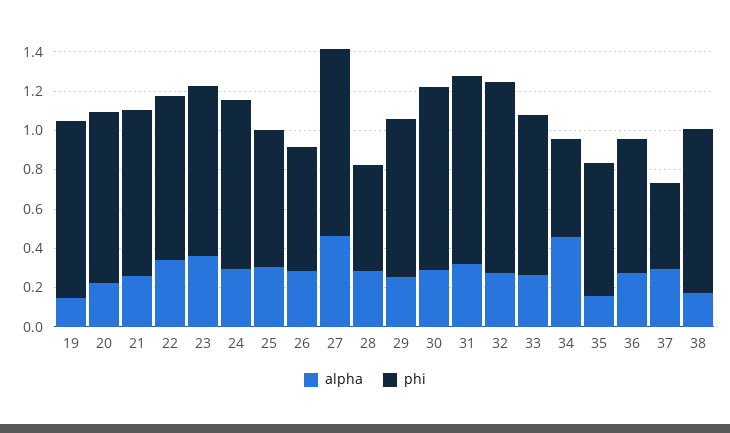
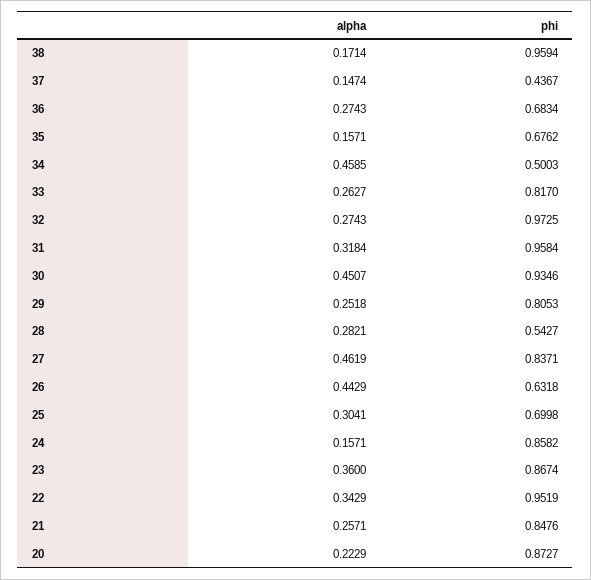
  {
    "alpha": {
-     "19": 0.15,
      "20": 0.2229,
      "21": 0.2571,
      "22": 0.3429,
      "23": 0.36,
-     "24": 0.3,
+     "24": 0.1571,
      "25": 0.3041,
-     "26": 0.3,
+     "26": 0.4429,
      "27": 0.4619,
      "28": 0.2821,
      "29": 0.2518,
-     "30": 0.3,
+     "30": 0.4507,
      "31": 0.3184,
      "32": 0.2743,
      "33": 0.2627,
      "34": 0.4585,
      "35": 0.1571,
      "36": 0.2743,
-     "37": 0.3,
+     "37": 0.1474,
      "38": 0.1714
    },
    "phi": {
-     "19": 0.9,
      "20": 0.8727,
      "21": 0.8476,
-     "22": 0.85,
+     "22": 0.9519,
      "23": 0.8674,
      "24": 0.8582,
      "25": 0.6998,
      "26": 0.6318,
-     "27": 0.95,
+     "27": 0.8371,
      "28": 0.5427,
      "29": 0.8053,
      "30": 0.9346,
      "31": 0.9584,
      "32": 0.9725,
      "33": 0.817,
      "34": 0.5003,
      "35": 0.6762,
      "36": 0.6834,
      "37": 0.4367,
-     "38": 0.85
+     "38": 0.9594
    }
  }

